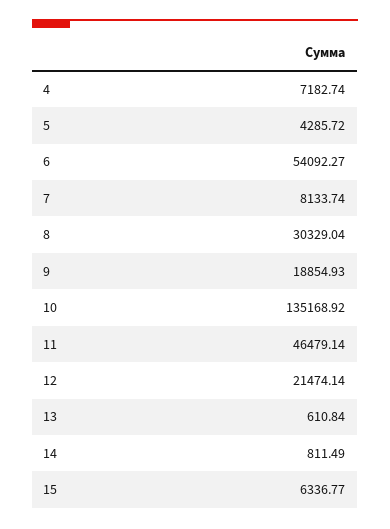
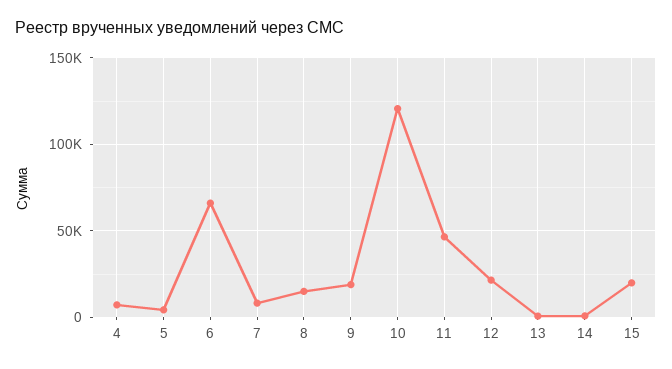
  {
    "4": 7182.74,
    "5": 4285.72,
-   "6": 54092.27,
+   "6": 65000,
    "7": 8133.74,
-   "8": 30329.04,
+   "8": 15000,
    "9": 18854.93,
-   "10": 135168.92,
+   "10": 120000,
    "11": 46479.14,
    "12": 21474.14,
    "13": 610.84,
    "14": 811.49,
-   "15": 6336.77
+   "15": 20000
  }

